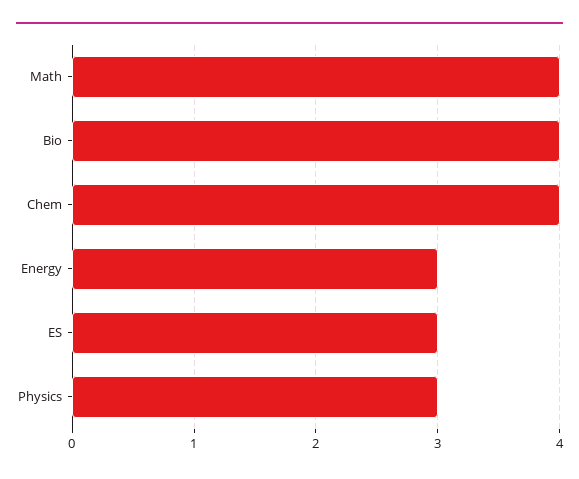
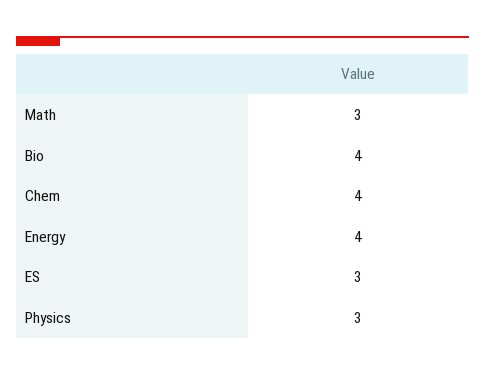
  {
-   "Math": 4,
+   "Math": 3,
    "Bio": 4,
    "Chem": 4,
-   "Energy": 3,
+   "Energy": 4,
    "ES": 3,
    "Physics": 3
  }

